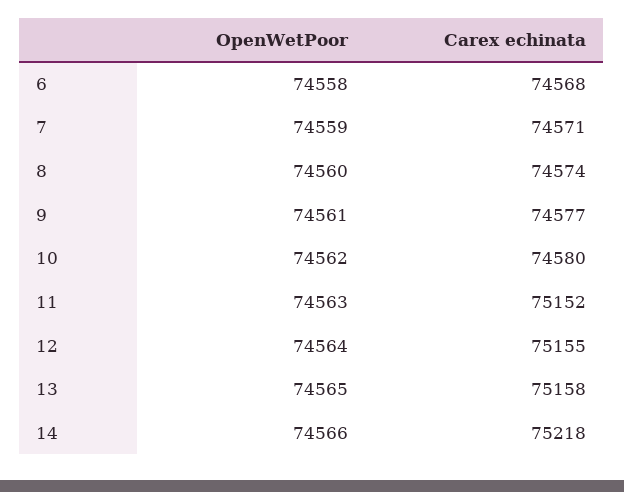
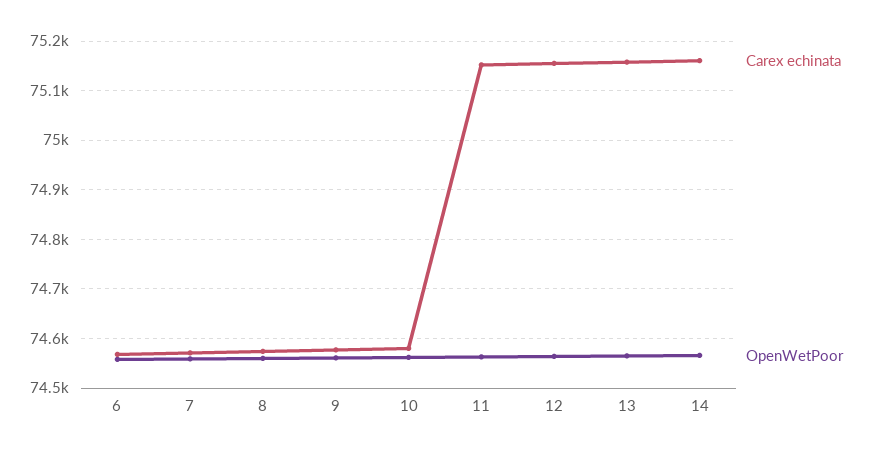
  {
    "OpenWetPoor": {
      "6": 74558,
      "7": 74559,
      "8": 74560,
      "9": 74561,
      "10": 74562,
      "11": 74563,
      "12": 74564,
      "13": 74565,
      "14": 74566
    },
    "Carex echinata": {
      "6": 74568,
      "7": 74571,
      "8": 74574,
      "9": 74577,
      "10": 74580,
      "11": 75152,
      "12": 75155,
      "13": 75158,
-     "14": 75218
+     "14": 75160
    }
  }

